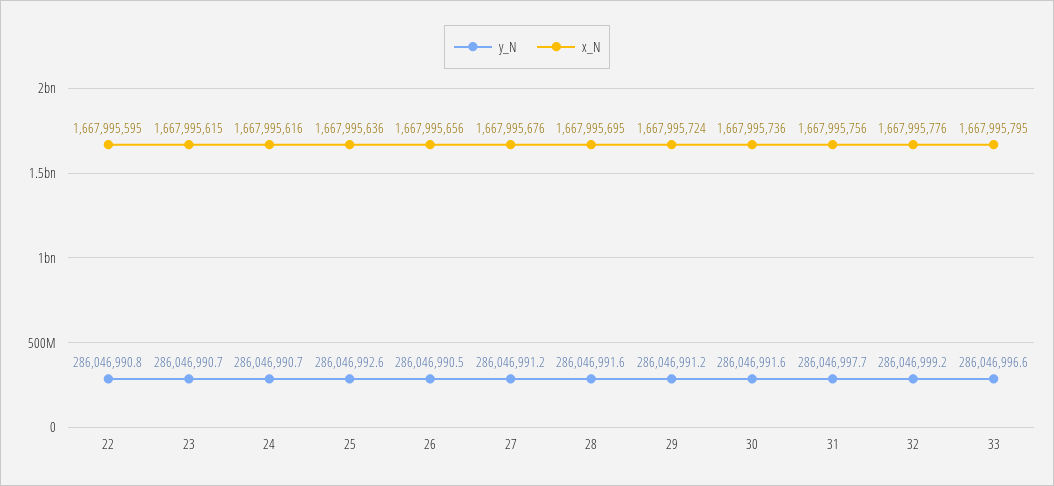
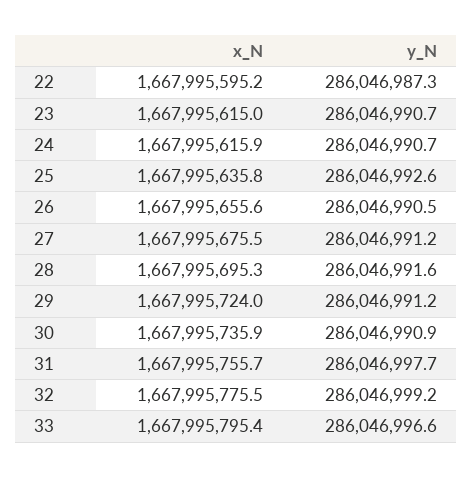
  {
    "y_N": {
-     "22": 286046990.8,
+     "22": 286046987.3,
      "23": 286046990.7,
      "24": 286046990.7,
      "25": 286046992.6,
      "26": 286046990.5,
      "27": 286046991.2,
      "28": 286046991.6,
      "29": 286046991.2,
-     "30": 286046991.6,
+     "30": 286046990.9,
      "31": 286046997.7,
      "32": 286046999.2,
      "33": 286046996.6
    },
    "x_N": {
      "22": 1667995595.2,
      "23": 1667995615,
      "24": 1667995615.9,
      "25": 1667995635.8,
      "26": 1667995655.6,
      "27": 1667995675.5,
      "28": 1667995695.3,
      "29": 1667995724,
      "30": 1667995735.9,
      "31": 1667995755.7,
      "32": 1667995775.5,
      "33": 1667995795.4
    }
  }

